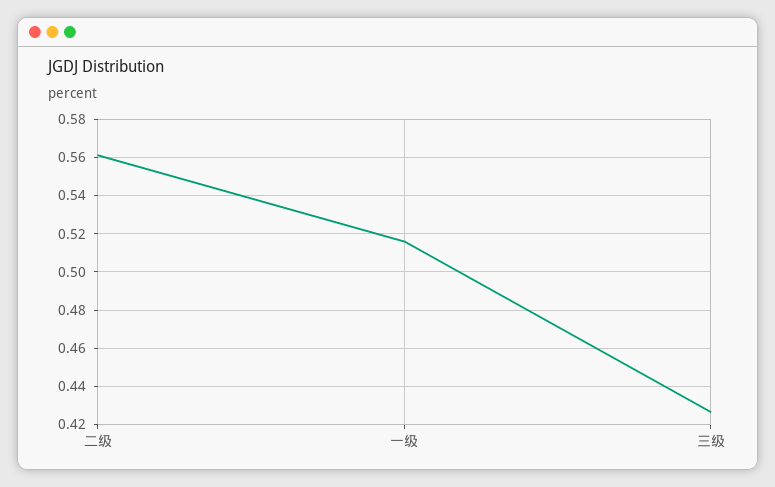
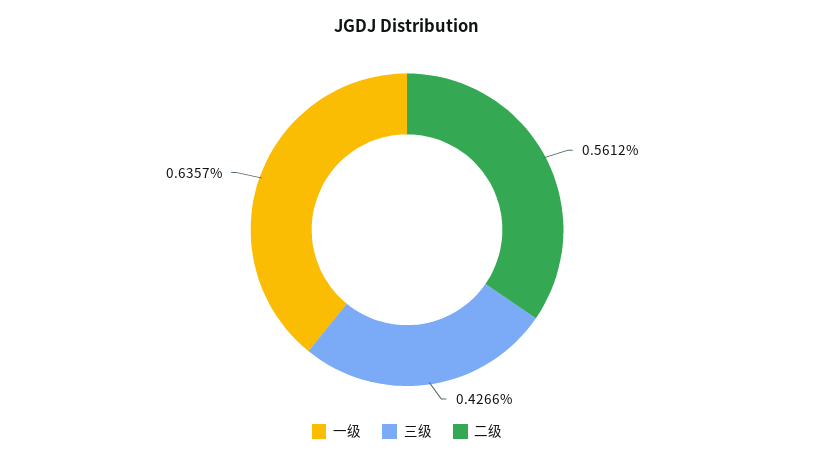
  {
    "二级": 0.5612,
-   "一级": 0.515,
+   "一级": 0.6357,
    "三级": 0.4266
  }

